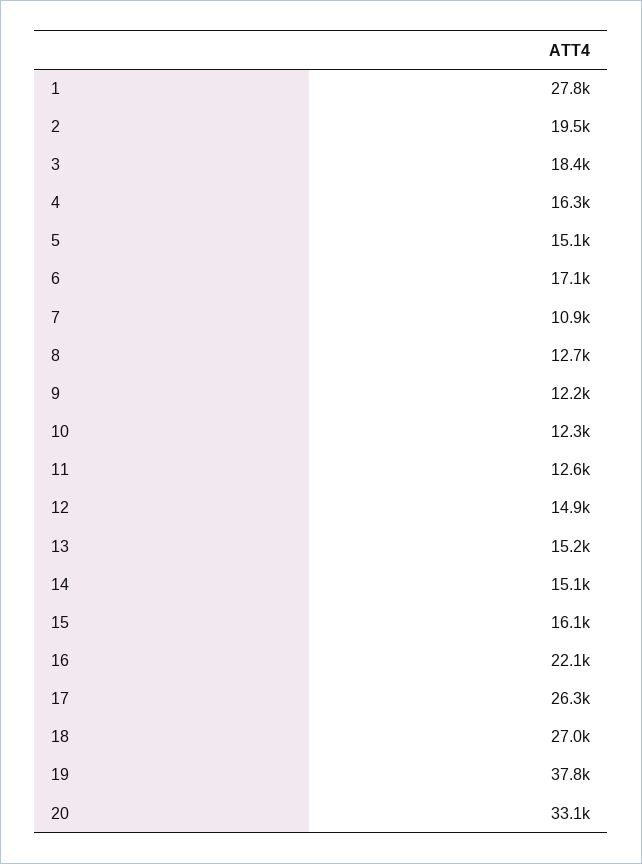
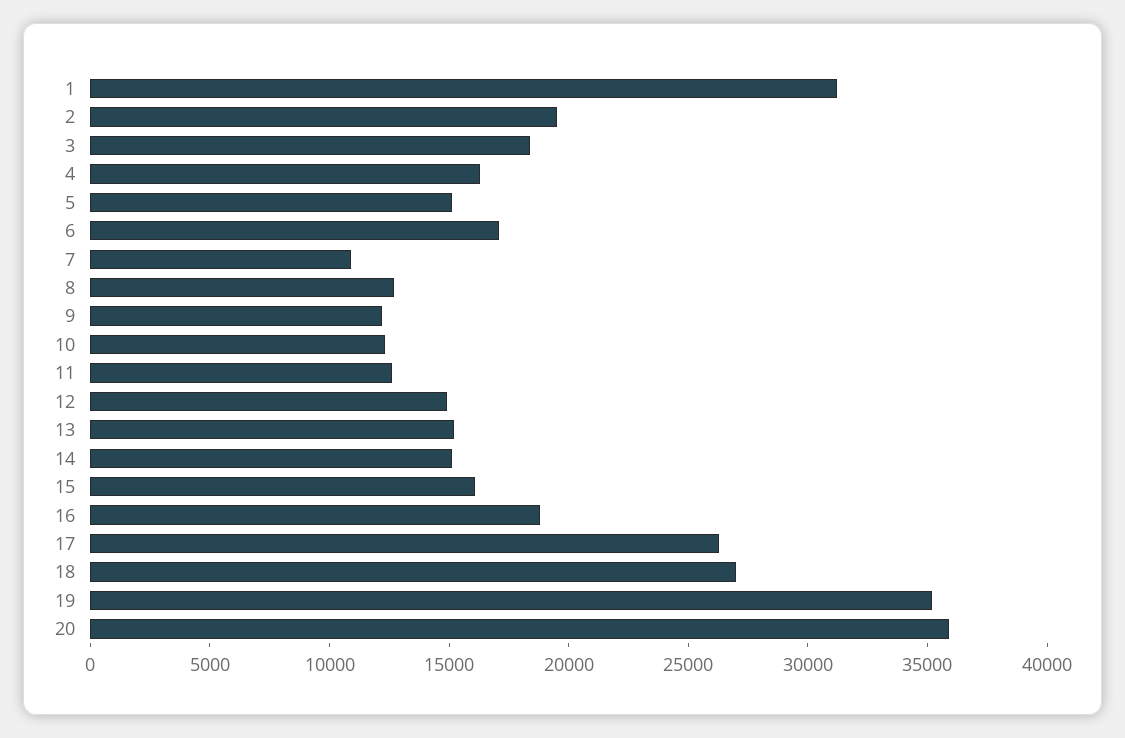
  {
-   "1": 27800,
+   "1": 31000,
    "2": 19500,
    "3": 18400,
    "4": 16300,
    "5": 15100,
    "6": 17100,
    "7": 10900,
    "8": 12700,
    "9": 12200,
    "10": 12300,
    "11": 12600,
    "12": 14900,
    "13": 15200,
    "14": 15100,
    "15": 16100,
-   "16": 22100,
+   "16": 19000,
    "17": 26300,
    "18": 27000,
-   "19": 37800,
+   "19": 35000,
-   "20": 33100
+   "20": 36000
  }

